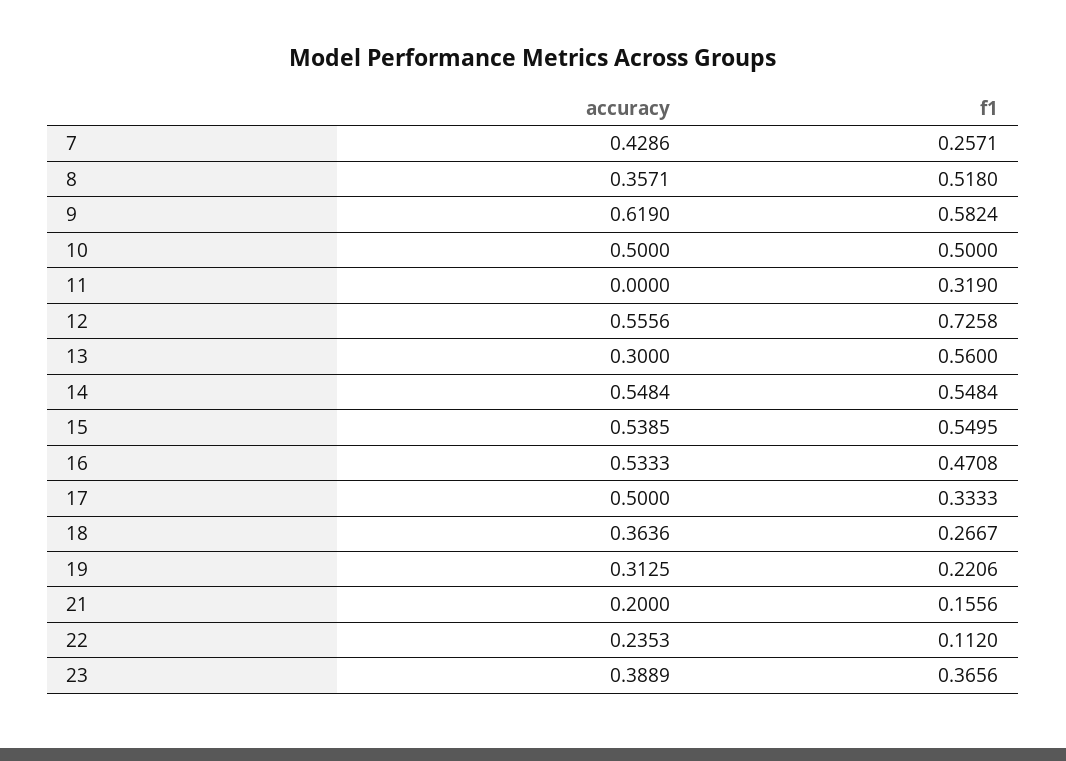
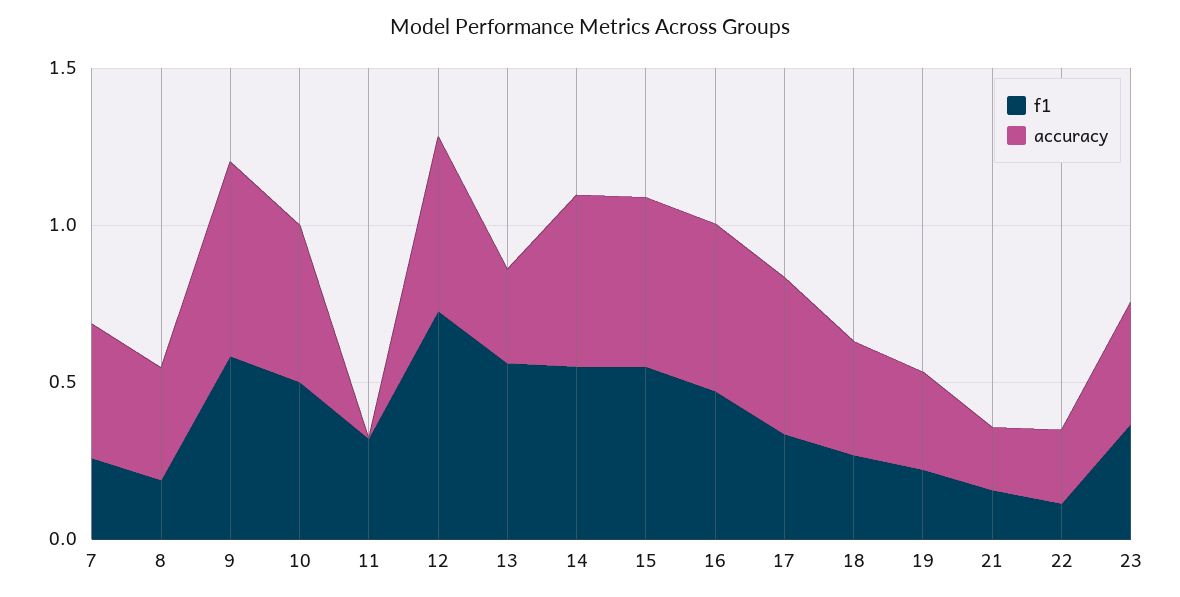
  {
    "accuracy": {
      "7": 0.4286,
      "8": 0.3571,
      "9": 0.619,
      "10": 0.5,
      "11": 0,
      "12": 0.5556,
      "13": 0.3,
      "14": 0.5484,
      "15": 0.5385,
      "16": 0.5333,
      "17": 0.5,
      "18": 0.3636,
      "19": 0.3125,
      "21": 0.2,
      "22": 0.2353,
      "23": 0.3889
    },
    "f1": {
      "7": 0.2571,
-     "8": 0.518,
+     "8": 0.2,
      "9": 0.5824,
      "10": 0.5,
      "11": 0.319,
      "12": 0.7258,
      "13": 0.56,
      "14": 0.5484,
      "15": 0.5495,
      "16": 0.4708,
      "17": 0.3333,
      "18": 0.2667,
      "19": 0.2206,
      "21": 0.1556,
      "22": 0.112,
      "23": 0.3656
    }
  }

